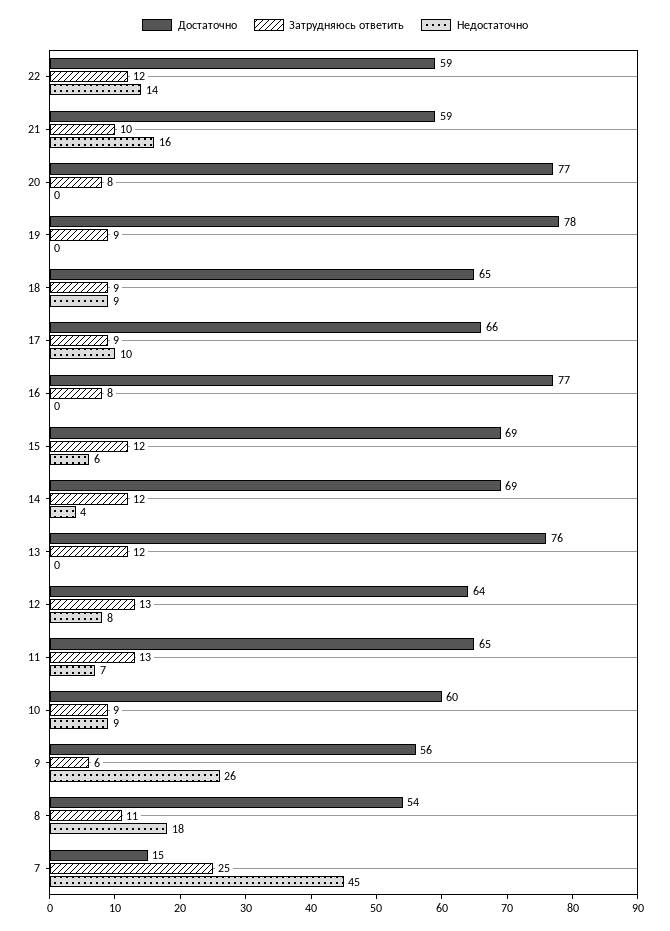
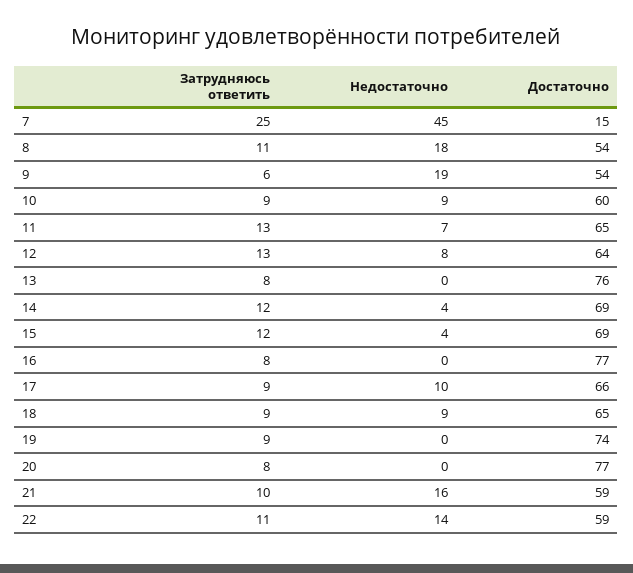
  {
    "Достаточно": {
      "22": 59,
      "21": 59,
      "20": 77,
-     "19": 78,
+     "19": 74,
      "18": 65,
      "17": 66,
      "16": 77,
      "15": 69,
      "14": 69,
      "13": 76,
      "12": 64,
      "11": 65,
      "10": 60,
-     "9": 56,
+     "9": 54,
      "8": 54,
      "7": 15
    },
    "Затрудняюсь ответить": {
-     "22": 12,
+     "22": 11,
      "21": 10,
      "20": 8,
      "19": 9,
      "18": 9,
      "17": 9,
      "16": 8,
      "15": 12,
      "14": 12,
-     "13": 12,
+     "13": 8,
      "12": 13,
      "11": 13,
      "10": 9,
      "9": 6,
      "8": 11,
      "7": 25
    },
    "Недостаточно": {
      "22": 14,
      "21": 16,
      "20": 0,
      "19": 0,
      "18": 9,
      "17": 10,
      "16": 0,
-     "15": 6,
+     "15": 4,
      "14": 4,
      "13": 0,
      "12": 8,
      "11": 7,
      "10": 9,
-     "9": 26,
+     "9": 19,
      "8": 18,
      "7": 45
    }
  }

